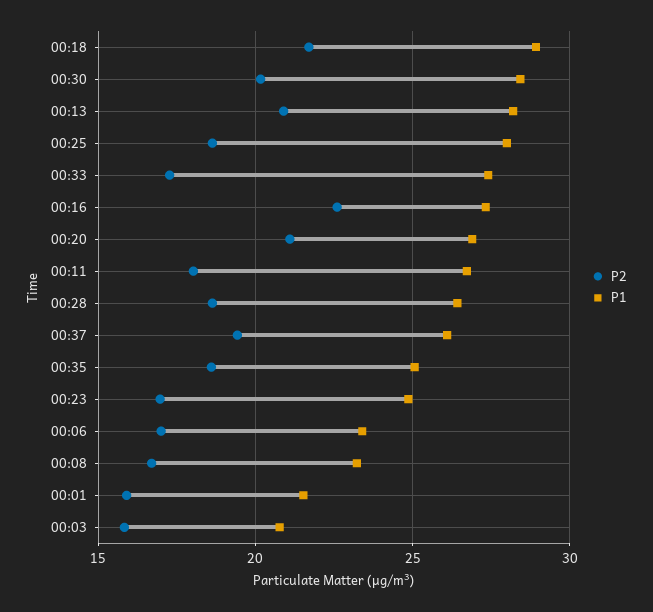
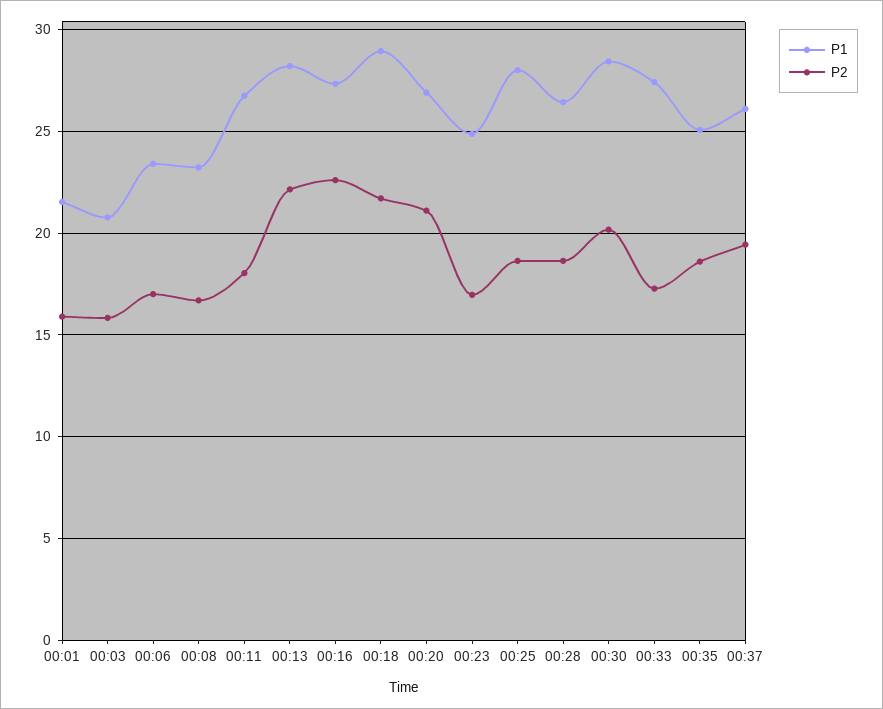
  {
    "P2": {
      "00:18": 21.5,
      "00:30": 20,
-     "00:13": 21,
+     "00:13": 22,
      "00:25": 18.5,
      "00:33": 17.5,
      "00:16": 22.5,
      "00:20": 21,
      "00:11": 18,
      "00:28": 18.5,
      "00:37": 19.5,
      "00:35": 18.5,
      "00:23": 17,
      "00:06": 17,
      "00:08": 16.5,
      "00:01": 16,
      "00:03": 16
    },
    "P1": {
      "00:18": 29,
      "00:30": 28.5,
      "00:13": 28,
      "00:25": 28,
      "00:33": 27.5,
      "00:16": 27.5,
      "00:20": 27,
      "00:11": 26.5,
      "00:28": 26.5,
      "00:37": 26,
      "00:35": 25,
      "00:23": 25,
      "00:06": 23.5,
      "00:08": 23,
      "00:01": 21.5,
      "00:03": 21
    }
  }

